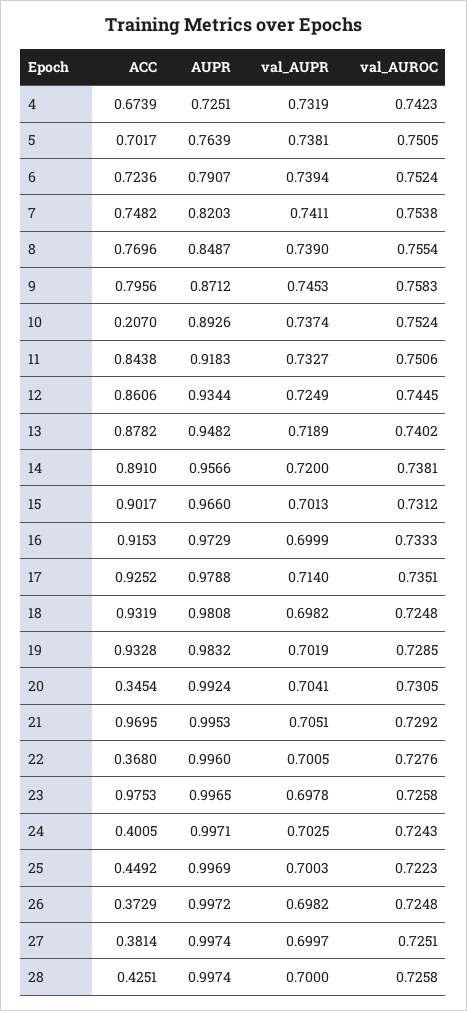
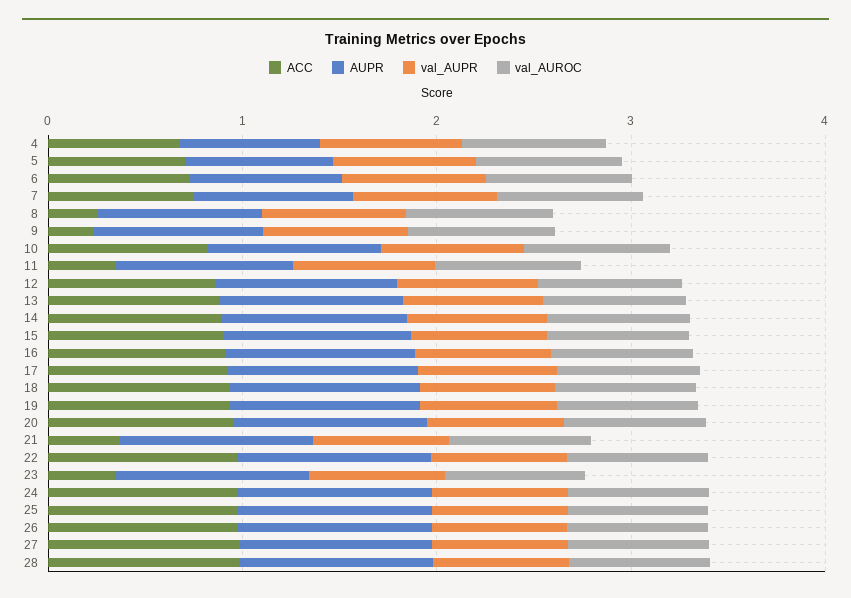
  {
    "ACC": {
      "4": 0.6739,
      "5": 0.7017,
      "6": 0.7236,
      "7": 0.7482,
-     "8": 0.7696,
+     "8": 0.2,
-     "9": 0.7956,
+     "9": 0.2,
-     "10": 0.207,
+     "10": 0.8,
-     "11": 0.8438,
+     "11": 0.4,
      "12": 0.8606,
      "13": 0.8782,
      "14": 0.891,
      "15": 0.9017,
      "16": 0.9153,
      "17": 0.9252,
      "18": 0.9319,
      "19": 0.9328,
-     "20": 0.3454,
+     "20": 1,
-     "21": 0.9695,
+     "21": 0.4,
-     "22": 0.368,
+     "22": 1,
-     "23": 0.9753,
+     "23": 0.4,
-     "24": 0.4005,
+     "24": 1,
-     "25": 0.4492,
+     "25": 1,
-     "26": 0.3729,
+     "26": 1,
-     "27": 0.3814,
+     "27": 1,
-     "28": 0.4251
+     "28": 1
    },
    "AUPR": {
      "4": 0.7251,
      "5": 0.7639,
      "6": 0.7907,
      "7": 0.8203,
      "8": 0.8487,
      "9": 0.8712,
      "10": 0.8926,
      "11": 0.9183,
      "12": 0.9344,
      "13": 0.9482,
      "14": 0.9566,
      "15": 0.966,
      "16": 0.9729,
      "17": 0.9788,
      "18": 0.9808,
      "19": 0.9832,
      "20": 0.9924,
      "21": 0.9953,
      "22": 0.996,
      "23": 0.9965,
      "24": 0.9971,
      "25": 0.9969,
      "26": 0.9972,
      "27": 0.9974,
      "28": 0.9974
    },
    "val_AUPR": {
      "4": 0.7319,
      "5": 0.7381,
      "6": 0.7394,
      "7": 0.7411,
      "8": 0.739,
      "9": 0.7453,
      "10": 0.7374,
      "11": 0.7327,
      "12": 0.7249,
      "13": 0.7189,
      "14": 0.72,
      "15": 0.7013,
      "16": 0.6999,
      "17": 0.714,
      "18": 0.6982,
      "19": 0.7019,
      "20": 0.7041,
      "21": 0.7051,
      "22": 0.7005,
      "23": 0.6978,
      "24": 0.7025,
      "25": 0.7003,
      "26": 0.6982,
      "27": 0.6997,
      "28": 0.7
    },
    "val_AUROC": {
      "4": 0.7423,
      "5": 0.7505,
      "6": 0.7524,
      "7": 0.7538,
      "8": 0.7554,
      "9": 0.7583,
      "10": 0.7524,
      "11": 0.7506,
      "12": 0.7445,
      "13": 0.7402,
      "14": 0.7381,
      "15": 0.7312,
      "16": 0.7333,
      "17": 0.7351,
      "18": 0.7248,
      "19": 0.7285,
      "20": 0.7305,
      "21": 0.7292,
      "22": 0.7276,
      "23": 0.7258,
      "24": 0.7243,
      "25": 0.7223,
      "26": 0.7248,
      "27": 0.7251,
      "28": 0.7258
    }
  }

